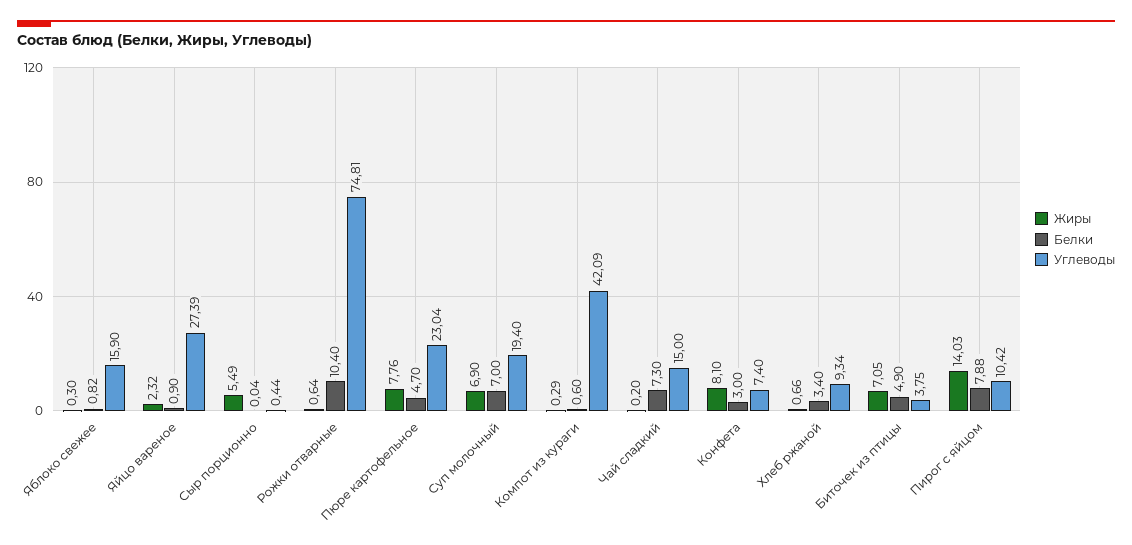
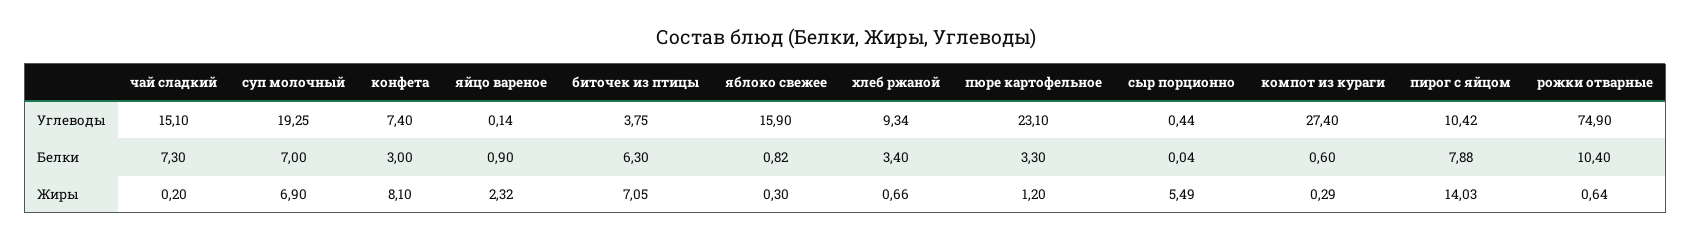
  {
    "Жиры": {
      "Яблоко свежее": 0.3,
      "Яйцо вареное": 2.32,
      "Сыр порционно": 5.49,
      "Рожки отварные": 0.64,
-     "Пюре картофельное": 7.76,
+     "Пюре картофельное": 1.2,
      "Суп молочный": 6.9,
      "Компот из кураги": 0.29,
      "Чай сладкий": 0.2,
      "Конфета": 8.1,
      "Хлеб ржаной": 0.66,
      "Биточек из птицы": 7.05,
      "Пирог с яйцом": 14.03
    },
    "Белки": {
      "Яблоко свежее": 0.82,
      "Яйцо вареное": 0.9,
      "Сыр порционно": 0.04,
      "Рожки отварные": 10.4,
-     "Пюре картофельное": 4.7,
+     "Пюре картофельное": 3.3,
      "Суп молочный": 7,
      "Компот из кураги": 0.6,
      "Чай сладкий": 7.3,
      "Конфета": 3,
      "Хлеб ржаной": 3.4,
-     "Биточек из птицы": 4.9,
+     "Биточек из птицы": 6.3,
      "Пирог с яйцом": 7.88
    },
    "Углеводы": {
      "Яблоко свежее": 15.9,
-     "Яйцо вареное": 27.39,
+     "Яйцо вареное": 0.14,
      "Сыр порционно": 0.44,
-     "Рожки отварные": 74.81,
+     "Рожки отварные": 74.9,
-     "Пюре картофельное": 23.04,
+     "Пюре картофельное": 23.1,
-     "Суп молочный": 19.4,
+     "Суп молочный": 19.25,
-     "Компот из кураги": 42.09,
+     "Компот из кураги": 27.4,
-     "Чай сладкий": 15,
+     "Чай сладкий": 15.1,
      "Конфета": 7.4,
      "Хлеб ржаной": 9.34,
      "Биточек из птицы": 3.75,
      "Пирог с яйцом": 10.42
    }
  }

